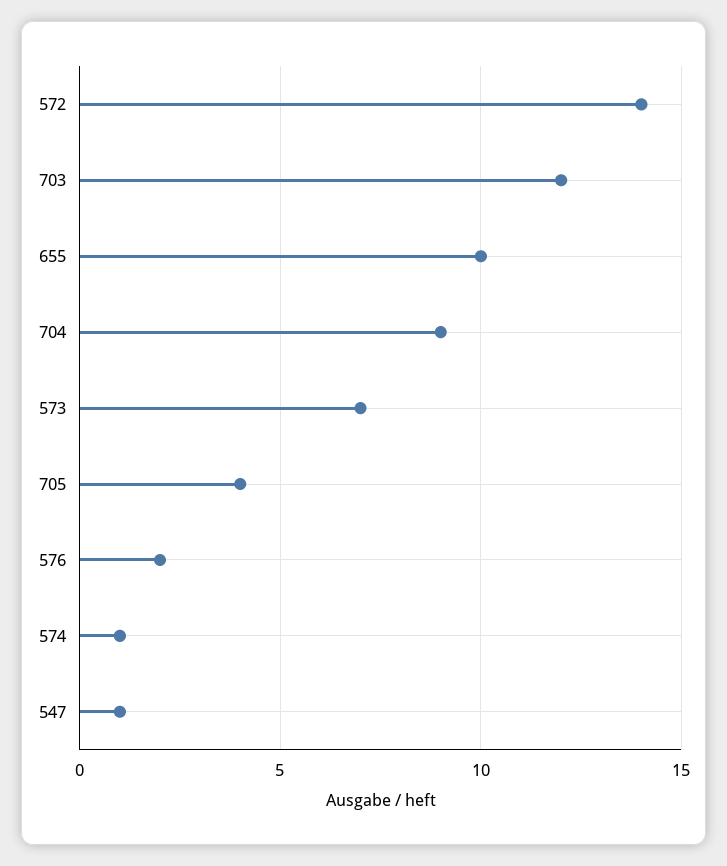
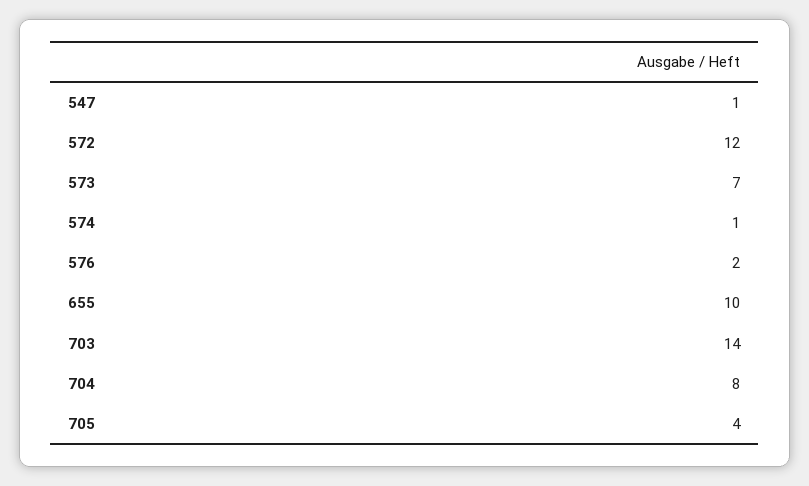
  {
-   "572": 14,
+   "572": 12,
-   "703": 12,
+   "703": 14,
    "655": 10,
-   "704": 9,
+   "704": 8,
    "573": 7,
    "705": 4,
    "576": 2,
    "574": 1,
    "547": 1
  }

